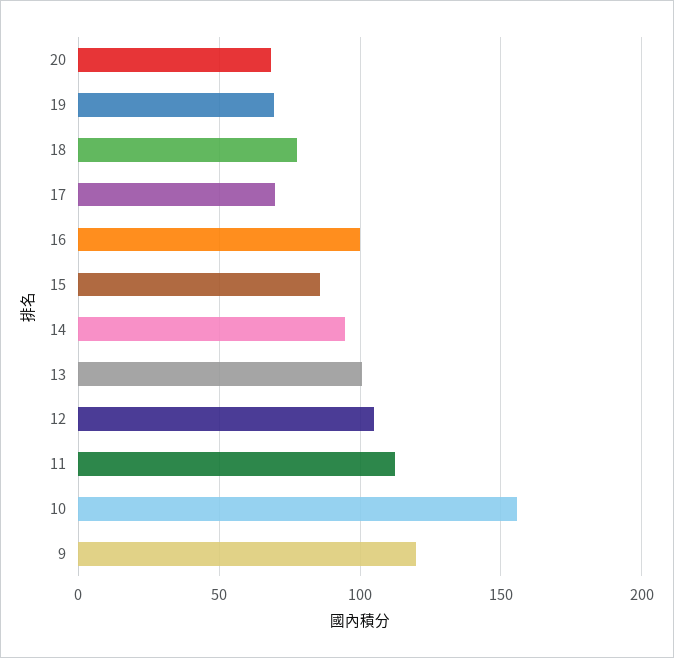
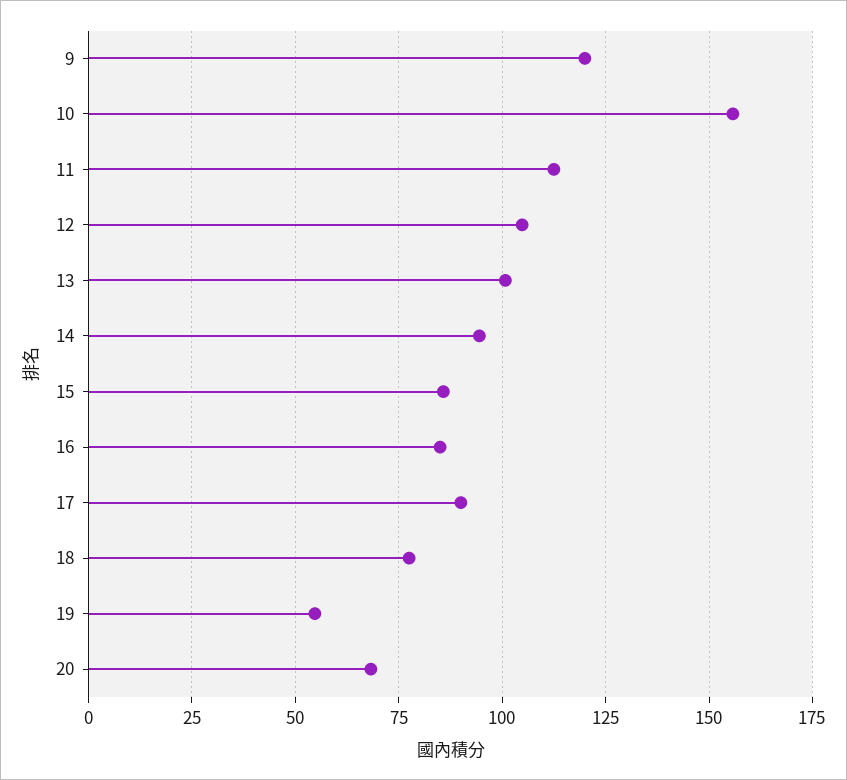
  {
    "20": 67.5,
-   "19": 70,
+   "19": 55,
    "18": 77.5,
-   "17": 70,
+   "17": 90,
-   "16": 100,
+   "16": 85,
    "15": 85,
    "14": 95,
    "13": 100,
    "12": 105,
    "11": 112.5,
    "10": 155,
    "9": 120
  }

